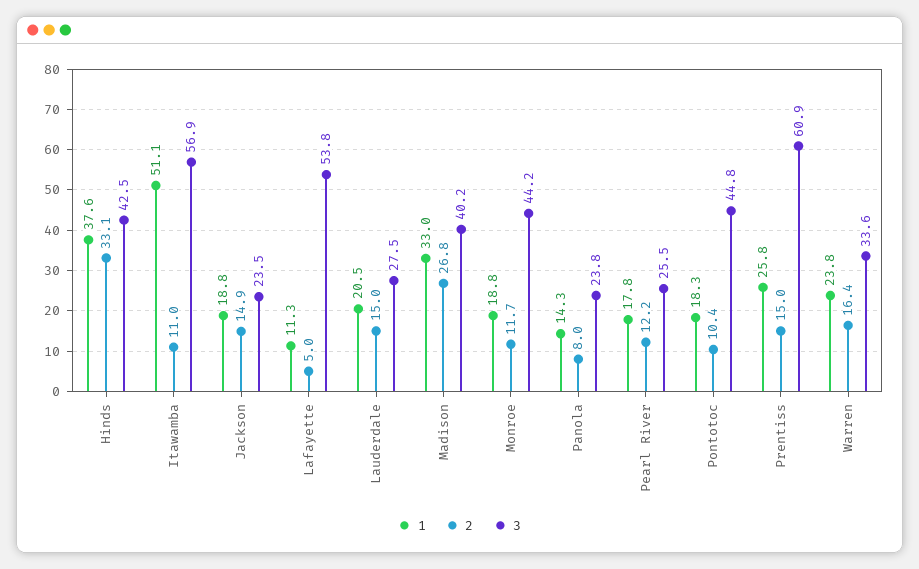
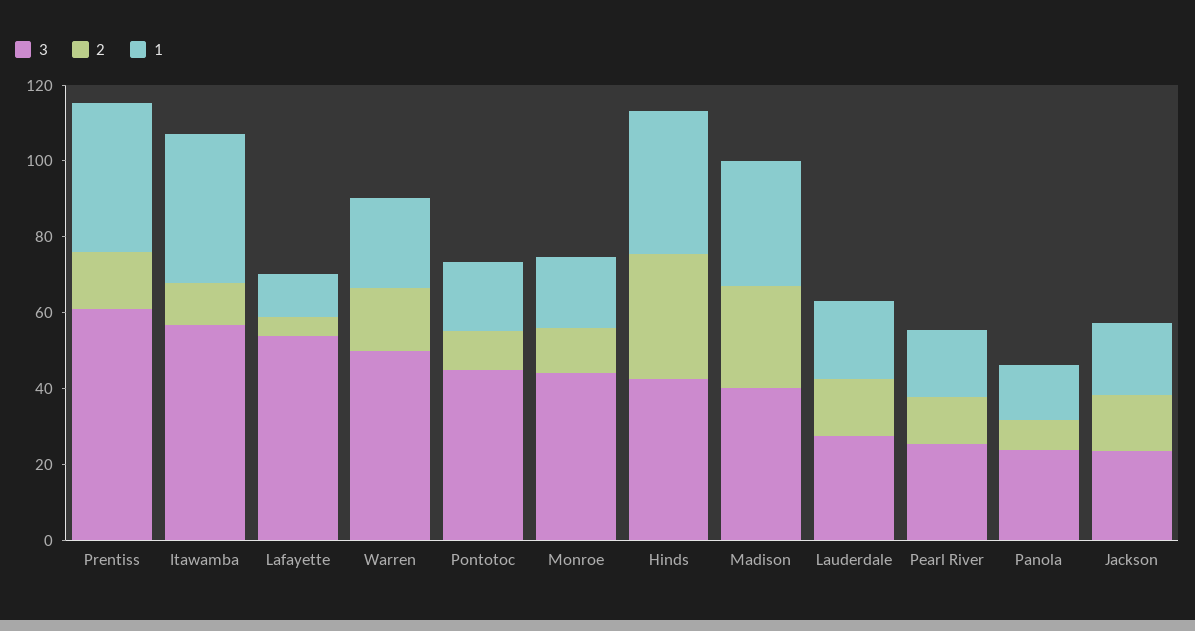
  {
    "1": {
      "Hinds": 37.6,
-     "Itawamba": 51.1,
+     "Itawamba": 40,
      "Jackson": 18.8,
      "Lafayette": 11.3,
      "Lauderdale": 20.5,
      "Madison": 33,
      "Monroe": 18.8,
      "Panola": 14.3,
      "Pearl River": 17.8,
      "Pontotoc": 18.3,
-     "Prentiss": 25.8,
+     "Prentiss": 40,
      "Warren": 23.8
    },
    "2": {
      "Hinds": 33.1,
      "Itawamba": 11,
      "Jackson": 14.9,
      "Lafayette": 5,
      "Lauderdale": 15,
      "Madison": 26.8,
      "Monroe": 11.7,
      "Panola": 8,
      "Pearl River": 12.2,
      "Pontotoc": 10.4,
      "Prentiss": 15,
      "Warren": 16.4
    },
    "3": {
      "Hinds": 42.5,
      "Itawamba": 56.9,
      "Jackson": 23.5,
      "Lafayette": 53.8,
      "Lauderdale": 27.5,
      "Madison": 40.2,
      "Monroe": 44.2,
      "Panola": 23.8,
      "Pearl River": 25.5,
      "Pontotoc": 44.8,
      "Prentiss": 60.9,
-     "Warren": 33.6
+     "Warren": 50
    }
  }

